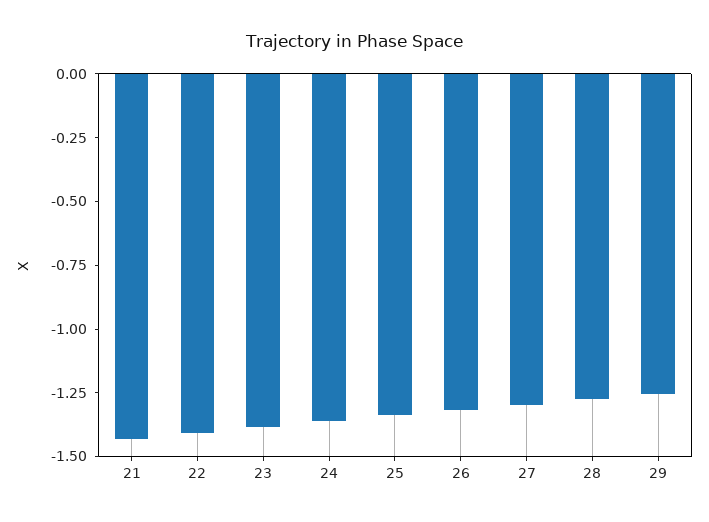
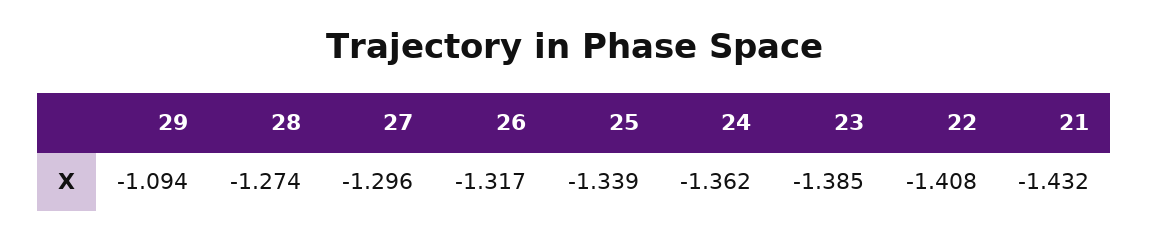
  {
    "21": -1.432,
    "22": -1.408,
    "23": -1.385,
    "24": -1.362,
    "25": -1.339,
    "26": -1.317,
    "27": -1.296,
    "28": -1.274,
-   "29": -1.25
+   "29": -1.094
  }

